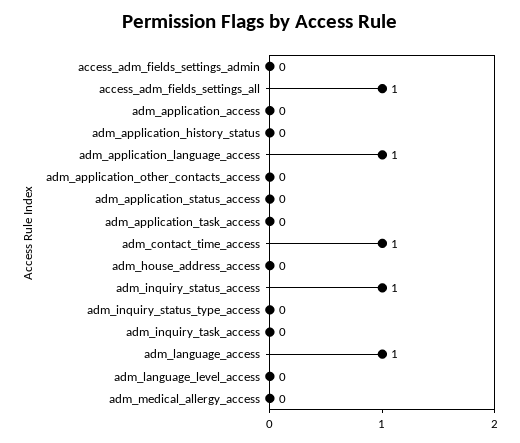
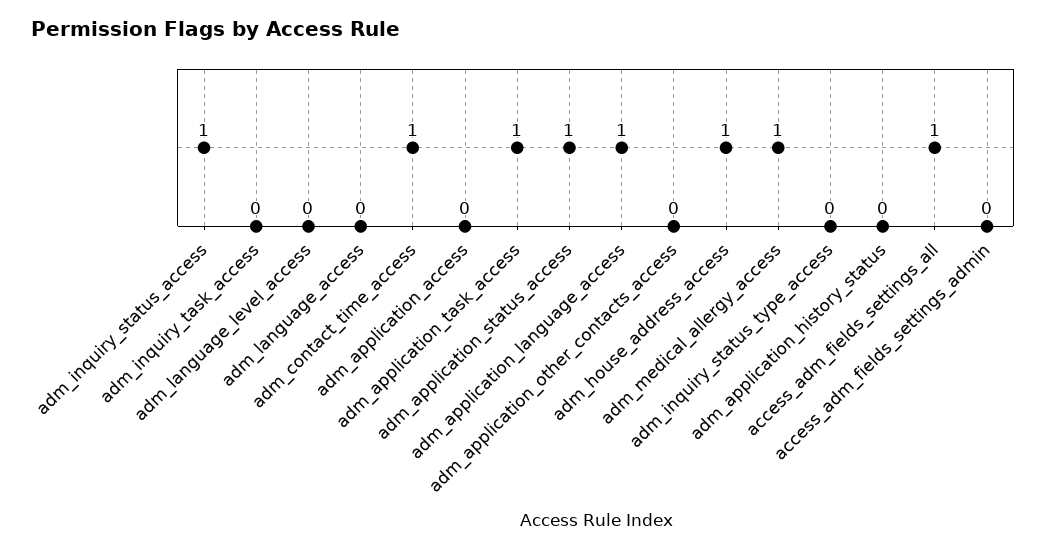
  {
    "access_adm_fields_settings_admin": 0,
    "access_adm_fields_settings_all": 1,
    "adm_application_access": 0,
    "adm_application_history_status": 0,
    "adm_application_language_access": 1,
    "adm_application_other_contacts_access": 0,
-   "adm_application_status_access": 0,
+   "adm_application_status_access": 1,
-   "adm_application_task_access": 0,
+   "adm_application_task_access": 1,
    "adm_contact_time_access": 1,
-   "adm_house_address_access": 0,
+   "adm_house_address_access": 1,
    "adm_inquiry_status_access": 1,
    "adm_inquiry_status_type_access": 0,
    "adm_inquiry_task_access": 0,
-   "adm_language_access": 1,
+   "adm_language_access": 0,
    "adm_language_level_access": 0,
-   "adm_medical_allergy_access": 0
+   "adm_medical_allergy_access": 1
  }

